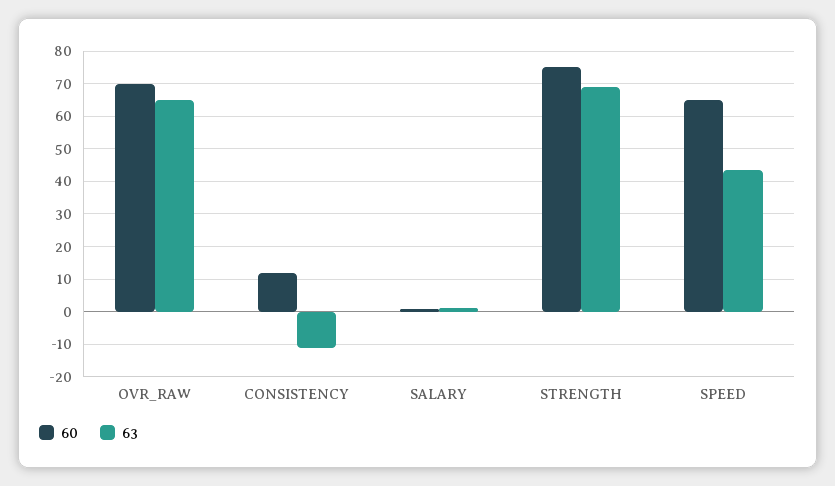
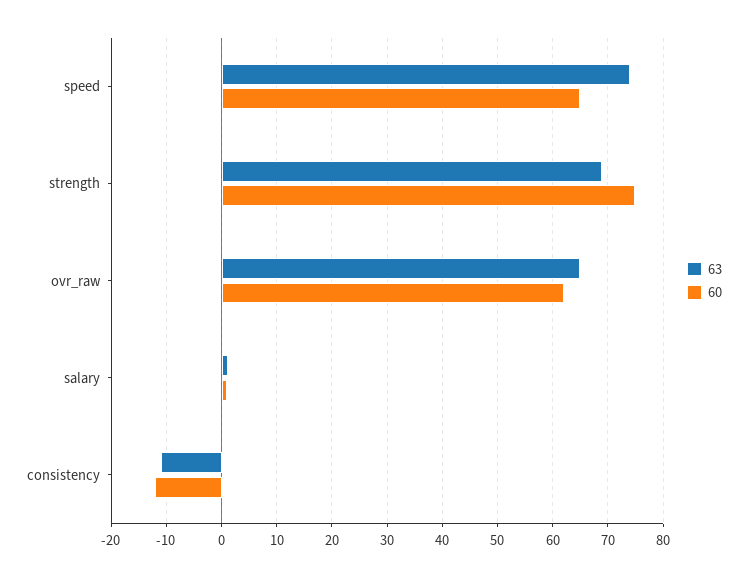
  {
    "60": {
-     "OVR_RAW": 70,
+     "OVR_RAW": 62,
-     "CONSISTENCY": 12,
+     "CONSISTENCY": -12,
      "SALARY": 0,
      "STRENGTH": 76,
      "SPEED": 66
    },
    "63": {
      "OVR_RAW": 66,
      "CONSISTENCY": -12,
      "SALARY": 2,
      "STRENGTH": 70,
-     "SPEED": 44
+     "SPEED": 74
    }
  }

